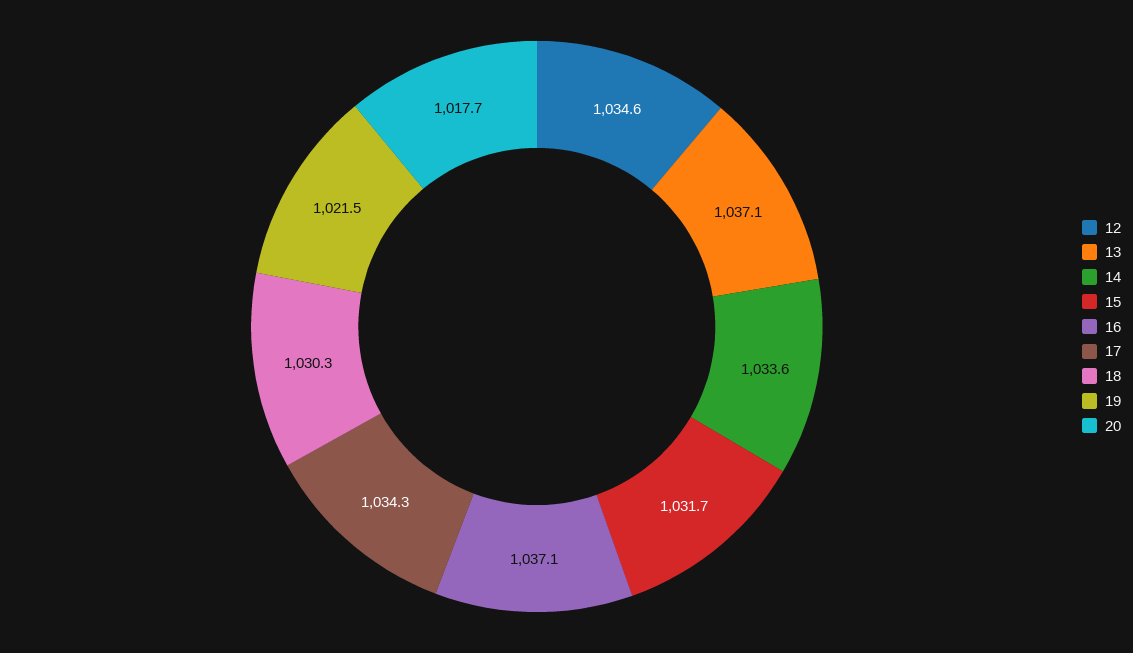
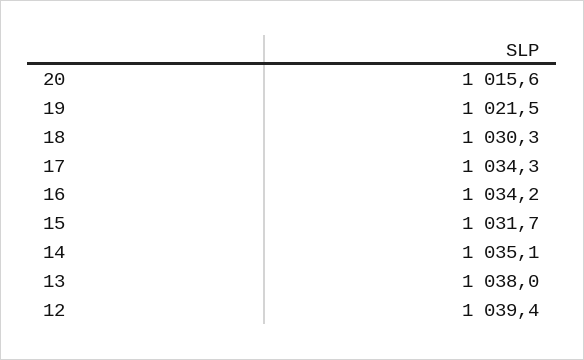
  {
-   "12": 1034.6,
+   "12": 1039.4,
-   "13": 1037.1,
+   "13": 1038,
-   "14": 1033.6,
+   "14": 1035.1,
    "15": 1031.7,
-   "16": 1037.1,
+   "16": 1034.2,
    "17": 1034.3,
    "18": 1030.3,
    "19": 1021.5,
-   "20": 1017.7
+   "20": 1015.6
  }

